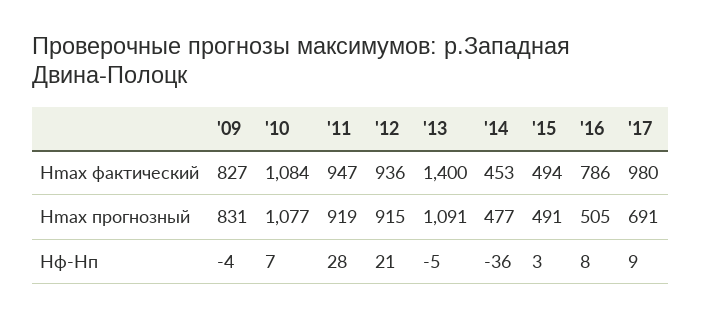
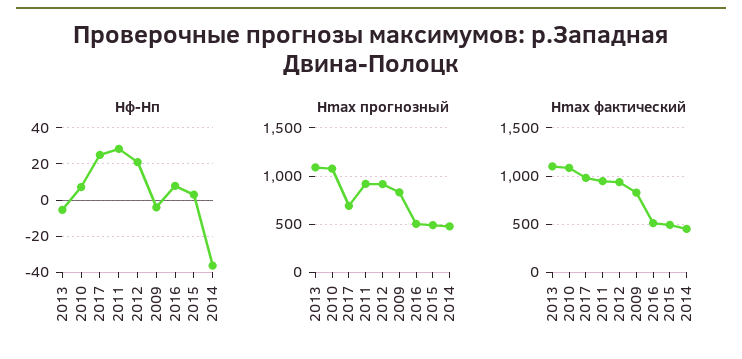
  {
    "Hmax фактический": {
      "'09": 827,
      "'10": 1084,
      "'11": 947,
      "'12": 936,
-     "'13": 1400,
+     "'13": 1100,
      "'14": 453,
      "'15": 494,
-     "'16": 786,
+     "'16": 500,
      "'17": 980
    },
    "Hmax прогнозный": {
      "'09": 831,
      "'10": 1077,
      "'11": 919,
      "'12": 915,
      "'13": 1091,
      "'14": 477,
      "'15": 491,
      "'16": 505,
      "'17": 691
    },
    "Hф-Hп": {
      "'09": -4,
      "'10": 7,
      "'11": 28,
      "'12": 21,
      "'13": -5,
      "'14": -36,
      "'15": 3,
      "'16": 8,
-     "'17": 9
+     "'17": 25
    }
  }

